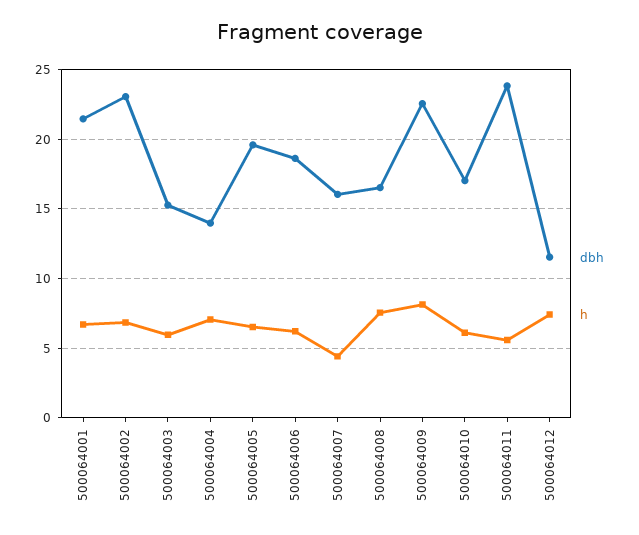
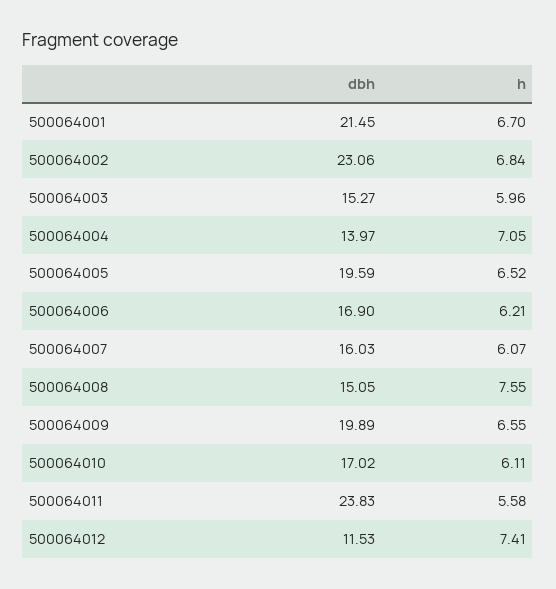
  {
    "dbh": {
      "500064001": 21.45,
      "500064002": 23.06,
      "500064003": 15.27,
      "500064004": 13.97,
      "500064005": 19.59,
-     "500064006": 18.5,
+     "500064006": 16.9,
      "500064007": 16.03,
-     "500064008": 16.5,
+     "500064008": 15.05,
-     "500064009": 22.5,
+     "500064009": 19.89,
      "500064010": 17.02,
      "500064011": 23.83,
      "500064012": 11.53
    },
    "h": {
      "500064001": 6.7,
      "500064002": 6.84,
      "500064003": 5.96,
      "500064004": 7.05,
      "500064005": 6.52,
      "500064006": 6.21,
-     "500064007": 4.5,
+     "500064007": 6.07,
      "500064008": 7.55,
-     "500064009": 8,
+     "500064009": 6.55,
      "500064010": 6.11,
      "500064011": 5.58,
      "500064012": 7.41
    }
  }

